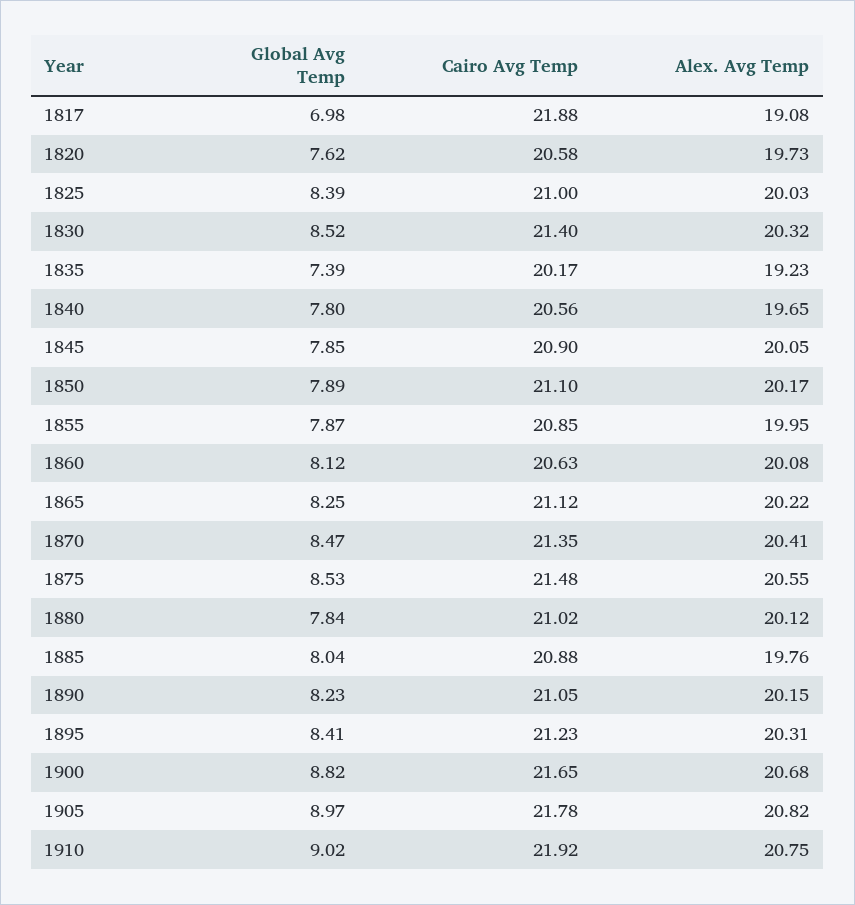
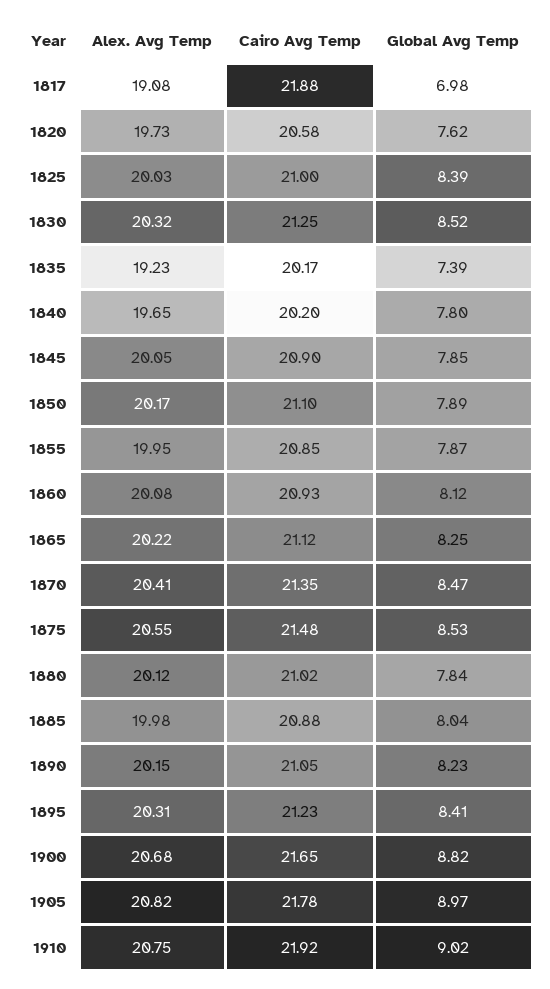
  {
    "Global Avg Temp": {
      "1817": 6.98,
      "1820": 7.62,
      "1825": 8.39,
      "1830": 8.52,
      "1835": 7.39,
      "1840": 7.8,
      "1845": 7.85,
      "1850": 7.89,
      "1855": 7.87,
      "1860": 8.12,
      "1865": 8.25,
      "1870": 8.47,
      "1875": 8.53,
      "1880": 7.84,
      "1885": 8.04,
      "1890": 8.23,
      "1895": 8.41,
      "1900": 8.82,
      "1905": 8.97,
      "1910": 9.02
    },
    "Cairo Avg Temp": {
      "1817": 21.88,
      "1820": 20.58,
      "1825": 21,
-     "1830": 21.4,
+     "1830": 21.25,
      "1835": 20.17,
-     "1840": 20.56,
+     "1840": 20.2,
      "1845": 20.9,
      "1850": 21.1,
      "1855": 20.85,
-     "1860": 20.63,
+     "1860": 20.93,
      "1865": 21.12,
      "1870": 21.35,
      "1875": 21.48,
      "1880": 21.02,
      "1885": 20.88,
      "1890": 21.05,
      "1895": 21.23,
      "1900": 21.65,
      "1905": 21.78,
      "1910": 21.92
    },
    "Alex. Avg Temp": {
      "1817": 19.08,
      "1820": 19.73,
      "1825": 20.03,
      "1830": 20.32,
      "1835": 19.23,
      "1840": 19.65,
      "1845": 20.05,
      "1850": 20.17,
      "1855": 19.95,
      "1860": 20.08,
      "1865": 20.22,
      "1870": 20.41,
      "1875": 20.55,
      "1880": 20.12,
-     "1885": 19.76,
+     "1885": 19.98,
      "1890": 20.15,
      "1895": 20.31,
      "1900": 20.68,
      "1905": 20.82,
      "1910": 20.75
    }
  }

